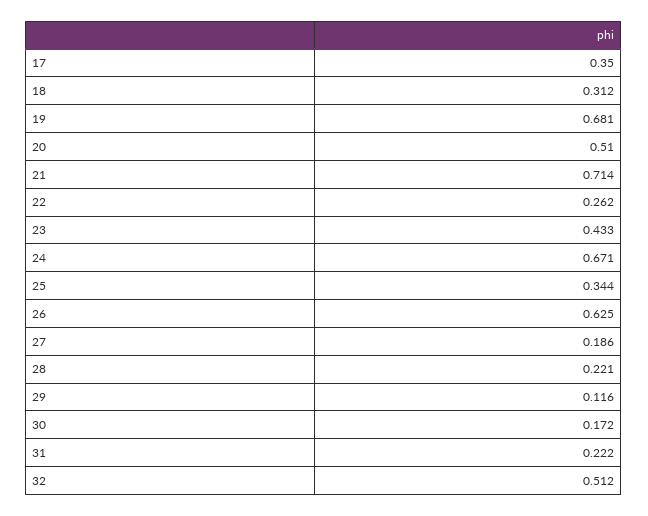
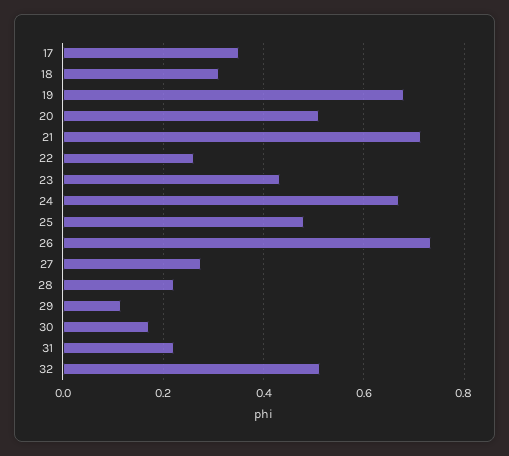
  {
    "17": 0.35,
    "18": 0.312,
    "19": 0.681,
    "20": 0.51,
    "21": 0.714,
    "22": 0.262,
    "23": 0.433,
    "24": 0.671,
-   "25": 0.344,
+   "25": 0.48,
-   "26": 0.625,
+   "26": 0.74,
-   "27": 0.186,
+   "27": 0.28,
    "28": 0.221,
    "29": 0.116,
    "30": 0.172,
    "31": 0.222,
    "32": 0.512
  }

